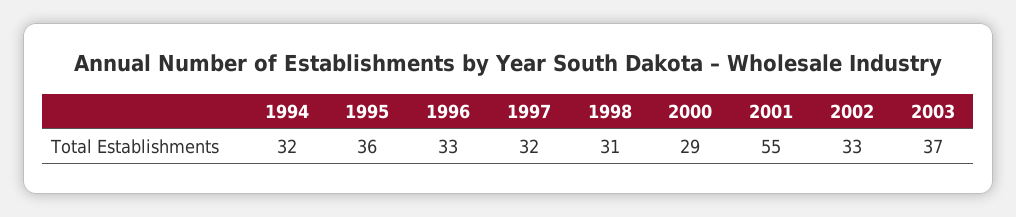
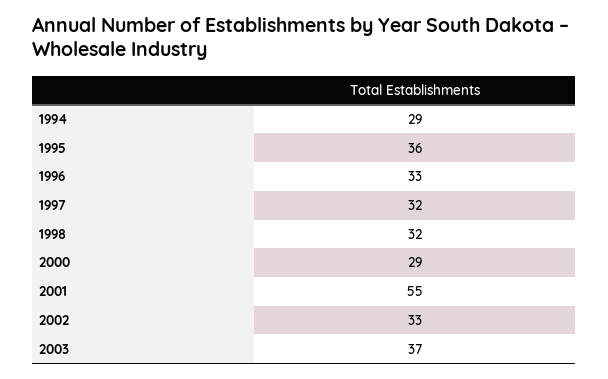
  {
-   "1994": 32,
+   "1994": 29,
    "1995": 36,
    "1996": 33,
    "1997": 32,
-   "1998": 31,
+   "1998": 32,
    "2000": 29,
    "2001": 55,
    "2002": 33,
    "2003": 37
  }

